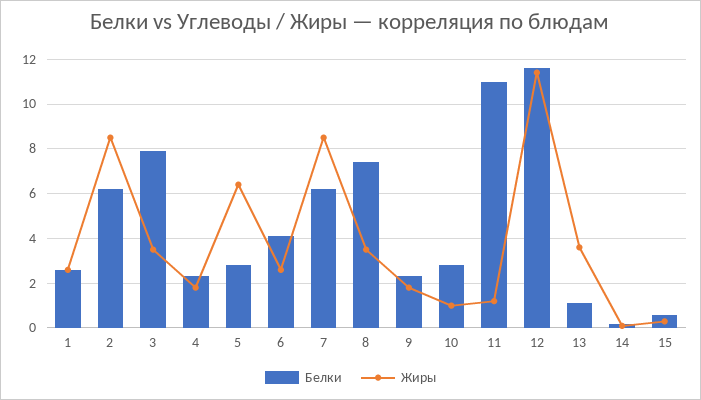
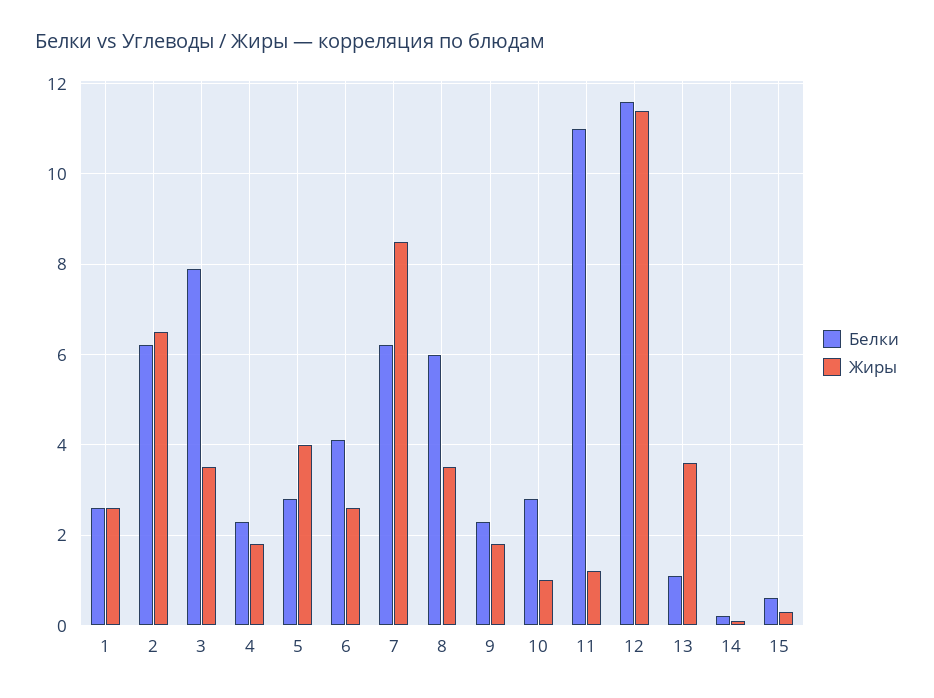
  {
    "Белки": {
      "1": 2.5,
      "2": 6,
      "3": 8,
      "4": 2.5,
      "5": 3,
      "6": 4,
      "7": 6,
-     "8": 7.5,
+     "8": 6,
      "9": 2.5,
      "10": 3,
      "11": 11,
      "12": 11.5,
      "13": 1,
      "14": 0,
      "15": 0.5
    },
    "Жиры": {
      "1": 2.5,
-     "2": 8.5,
+     "2": 6.5,
      "3": 3.5,
      "4": 2,
-     "5": 6.5,
+     "5": 4,
      "6": 2.5,
      "7": 8.5,
      "8": 3.5,
      "9": 2,
      "10": 1,
      "11": 1,
      "12": 11.5,
      "13": 3.5,
      "14": 0,
      "15": 0.5
    }
  }

